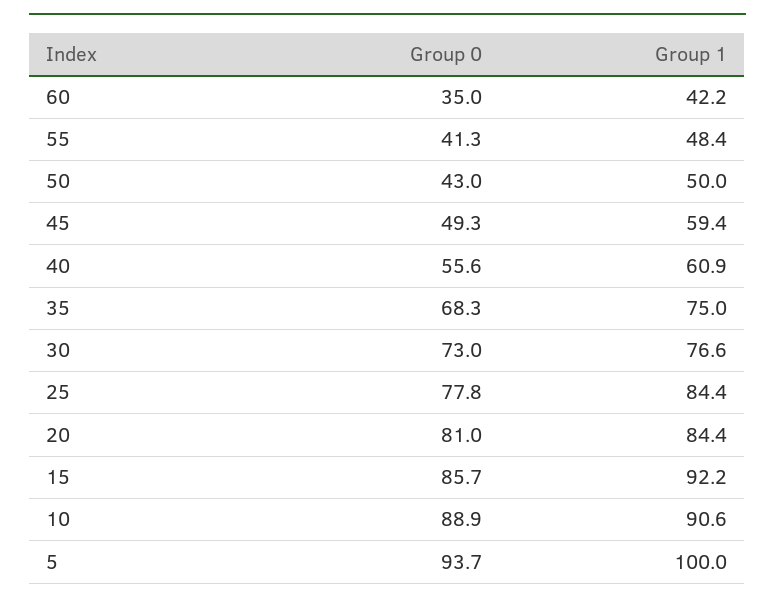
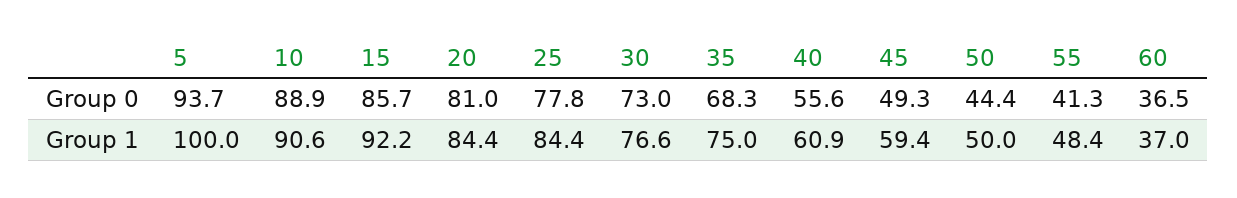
  {
    "Group 0": {
-     "60": 35,
+     "60": 36.5,
      "55": 41.3,
-     "50": 43,
+     "50": 44.4,
      "45": 49.3,
      "40": 55.6,
      "35": 68.3,
      "30": 73,
      "25": 77.8,
      "20": 81,
      "15": 85.7,
      "10": 88.9,
      "5": 93.7
    },
    "Group 1": {
-     "60": 42.2,
+     "60": 37,
      "55": 48.4,
      "50": 50,
      "45": 59.4,
      "40": 60.9,
      "35": 75,
      "30": 76.6,
      "25": 84.4,
      "20": 84.4,
      "15": 92.2,
      "10": 90.6,
      "5": 100
    }
  }

